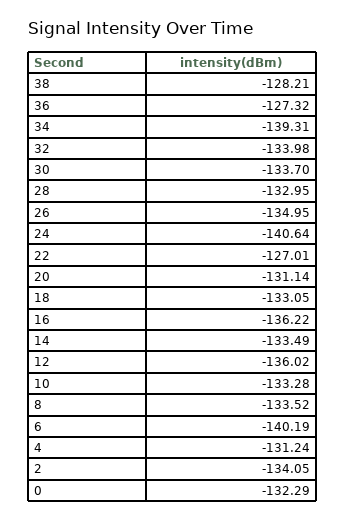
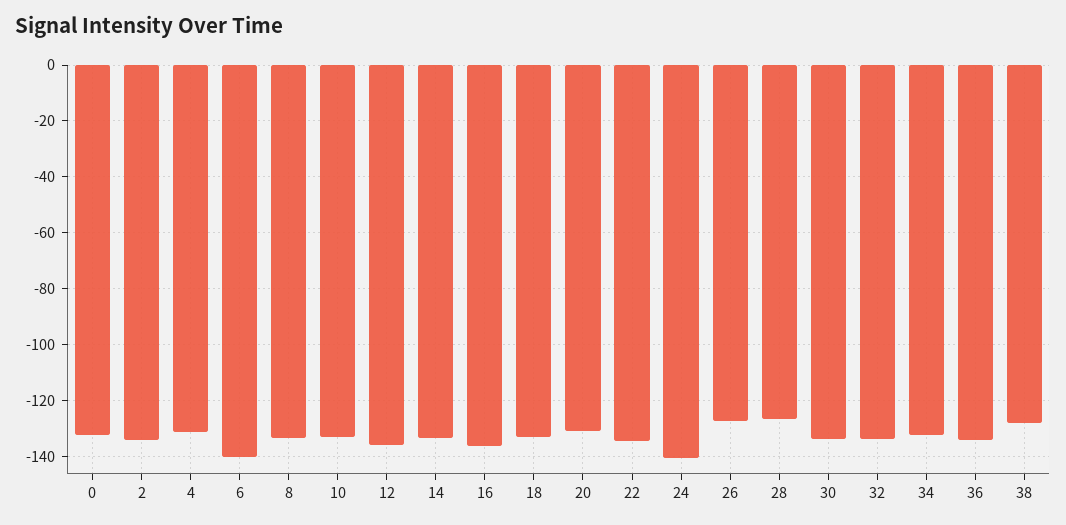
  {
    "38": -128.21,
-   "36": -127.32,
+   "36": -135,
-   "34": -139.31,
+   "34": -132.5,
    "32": -133.98,
    "30": -133.7,
-   "28": -132.95,
+   "28": -127.5,
-   "26": -134.95,
+   "26": -127.5,
    "24": -140.64,
-   "22": -127.01,
+   "22": -135,
    "20": -131.14,
    "18": -133.05,
    "16": -136.22,
    "14": -133.49,
    "12": -136.02,
    "10": -133.28,
    "8": -133.52,
    "6": -140.19,
    "4": -131.24,
    "2": -134.05,
    "0": -132.29
  }

